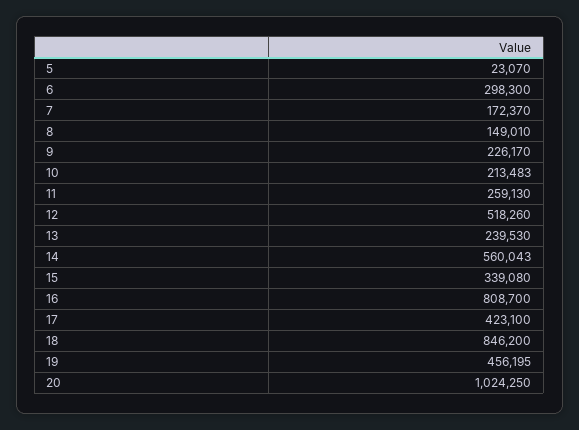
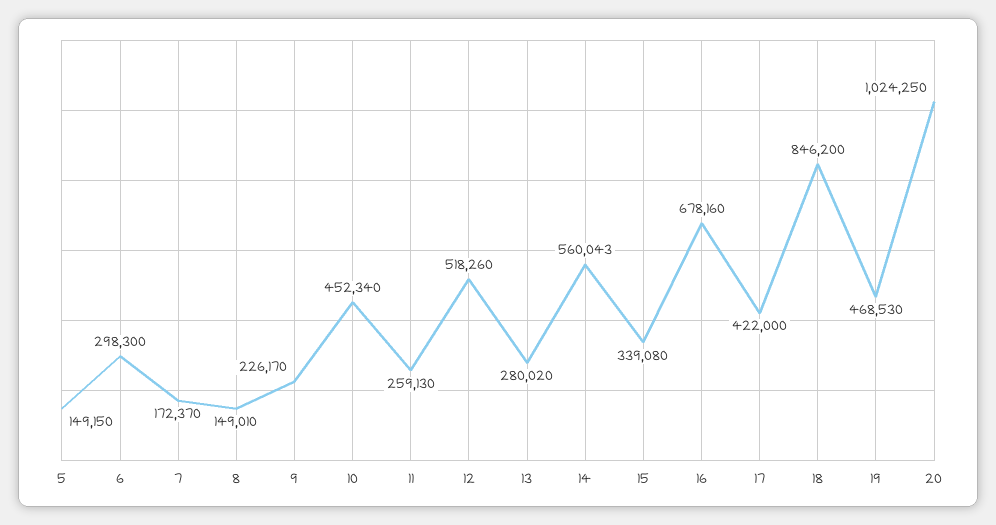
  {
-   "5": 23070,
+   "5": 149150,
    "6": 298300,
    "7": 172370,
    "8": 149010,
    "9": 226170,
-   "10": 213483,
+   "10": 452340,
    "11": 259130,
    "12": 518260,
-   "13": 239530,
+   "13": 280020,
    "14": 560043,
    "15": 339080,
-   "16": 808700,
+   "16": 678160,
-   "17": 423100,
+   "17": 422000,
    "18": 846200,
-   "19": 456195,
+   "19": 468530,
    "20": 1024250
  }

